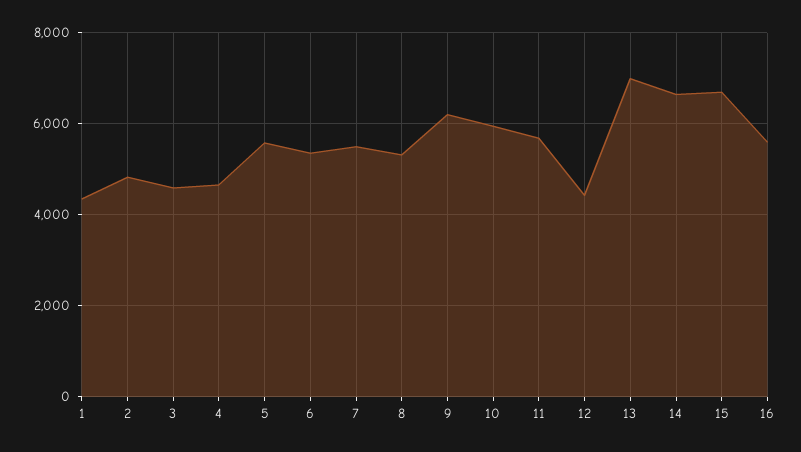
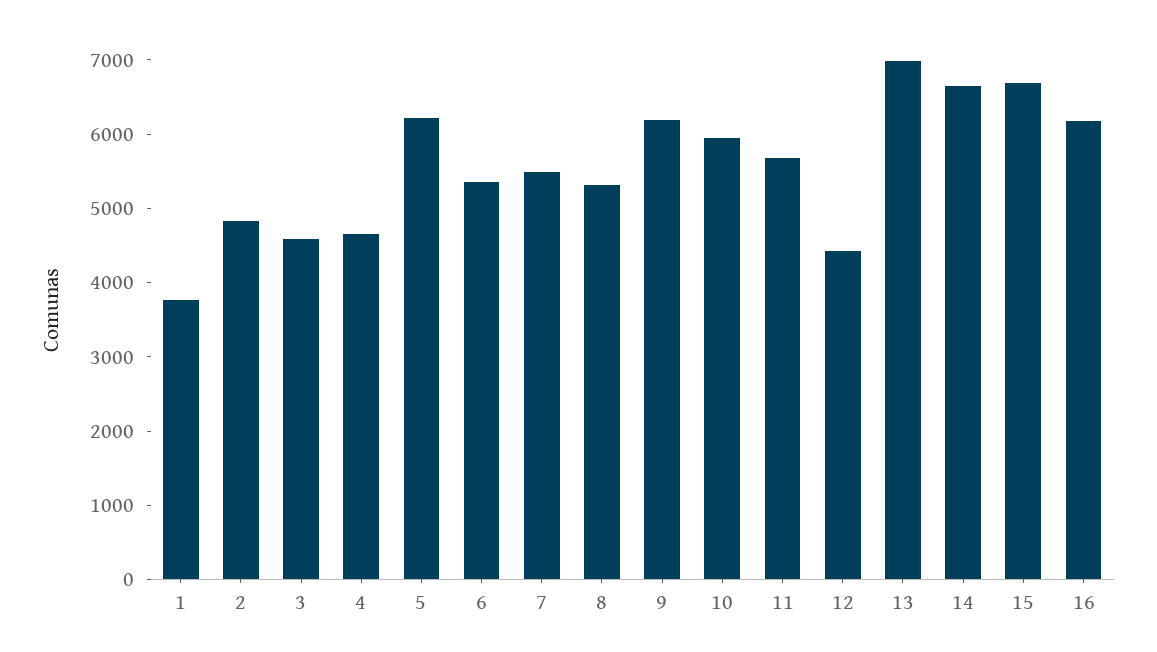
  {
-   "1": 4400,
+   "1": 3800,
    "2": 4800,
    "3": 4600,
    "4": 4600,
-   "5": 5600,
+   "5": 6200,
    "6": 5400,
    "7": 5400,
    "8": 5400,
    "9": 6200,
    "10": 6000,
    "11": 5600,
    "12": 4400,
    "13": 7000,
    "14": 6600,
    "15": 6600,
-   "16": 5600
+   "16": 6200
  }

